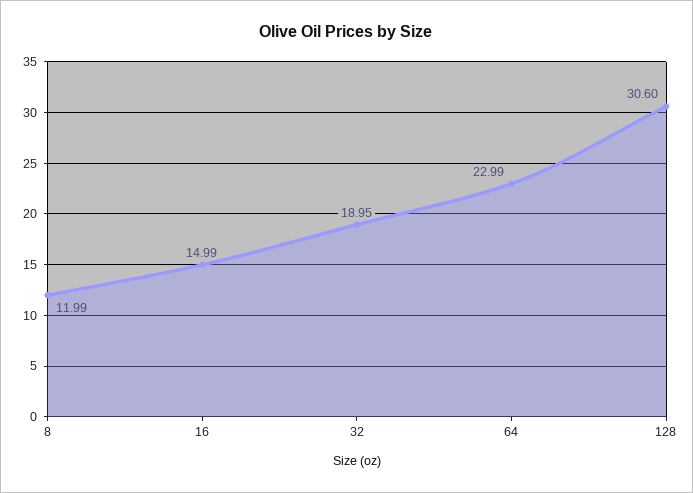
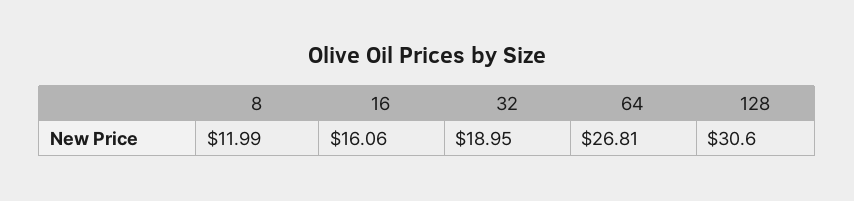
  {
    "8": 11.99,
-   "16": 14.99,
+   "16": 16.06,
    "32": 18.95,
-   "64": 22.99,
+   "64": 26.81,
    "128": 30.6
  }

